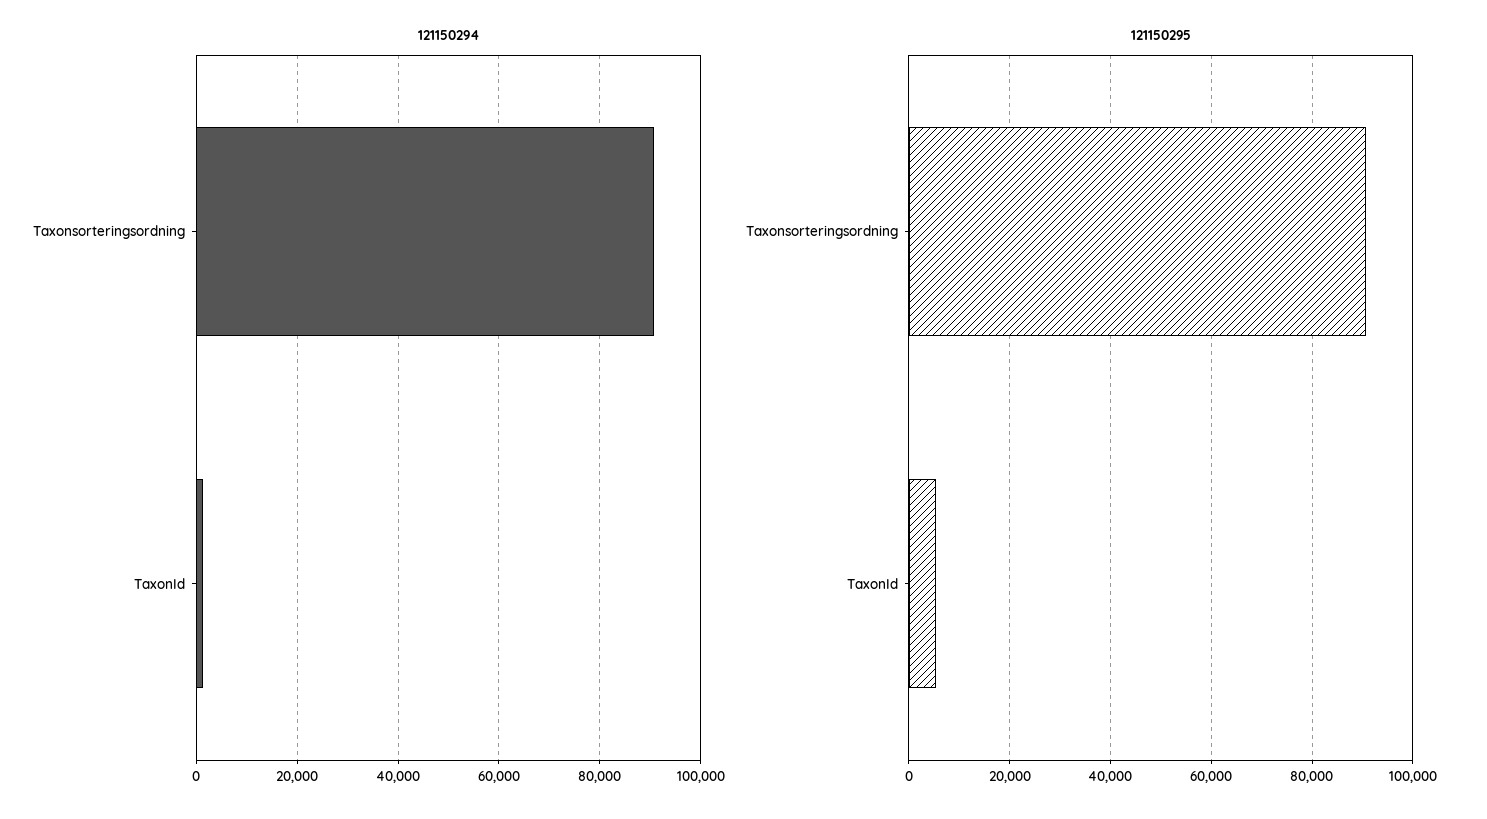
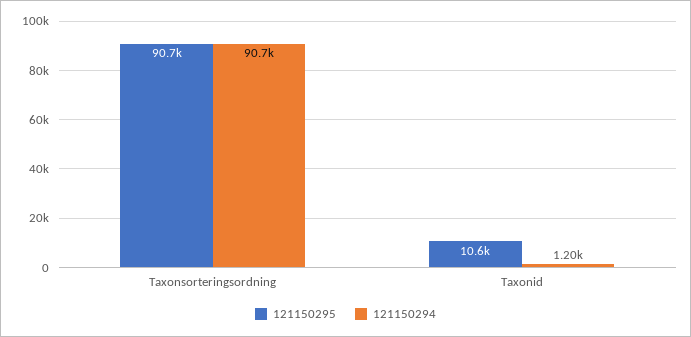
  {
    "121150294": {
      "Taxonsorteringsordning": 90700,
      "TaxonId": 1200
    },
    "121150295": {
      "Taxonsorteringsordning": 90700,
-     "TaxonId": 6000
+     "TaxonId": 10600
    }
  }

